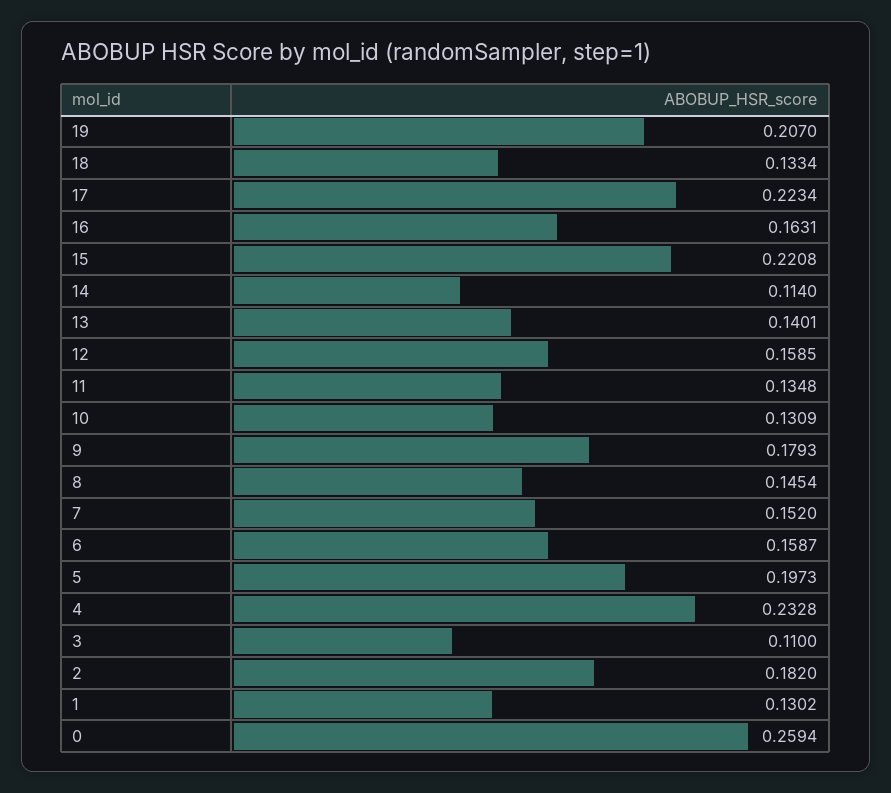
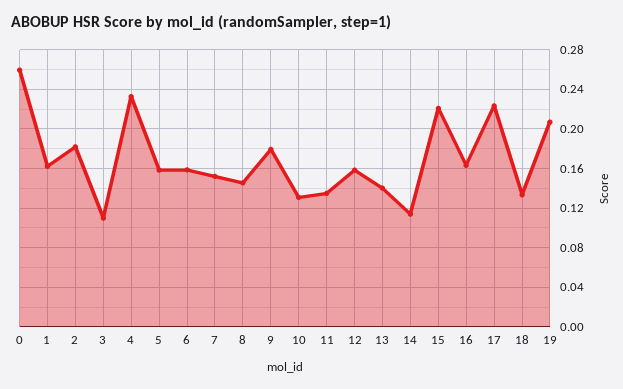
  {
    "19": 0.207,
    "18": 0.1334,
    "17": 0.2234,
    "16": 0.1631,
    "15": 0.2208,
    "14": 0.114,
    "13": 0.1401,
    "12": 0.1585,
    "11": 0.1348,
    "10": 0.1309,
    "9": 0.1793,
    "8": 0.1454,
    "7": 0.152,
    "6": 0.1587,
-   "5": 0.1973,
+   "5": 0.16,
    "4": 0.2328,
    "3": 0.11,
    "2": 0.182,
-   "1": 0.1302,
+   "1": 0.16,
    "0": 0.2594
  }

